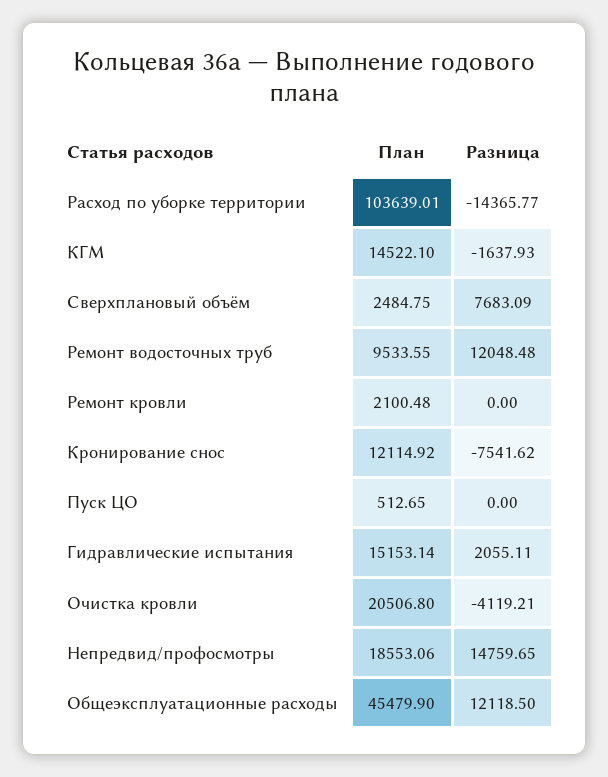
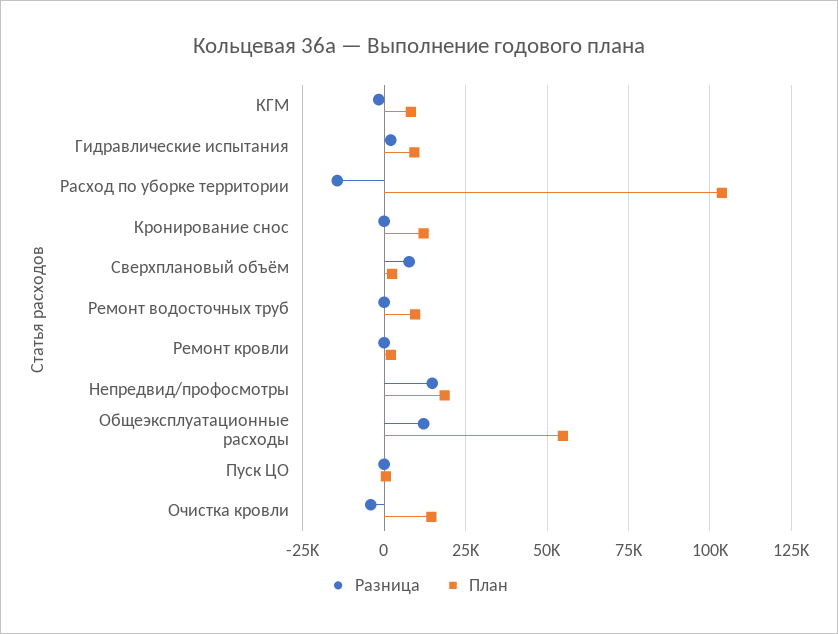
  {
    "План": {
      "Расход по уборке территории": 103639.01,
-     "КГМ": 14522.1,
+     "КГМ": 7500,
      "Сверхплановый объём": 2484.75,
      "Ремонт водосточных труб": 9533.55,
      "Ремонт кровли": 2100.48,
      "Кронирование снос": 12114.92,
      "Пуск ЦО": 512.65,
-     "Гидравлические испытания": 15153.14,
+     "Гидравлические испытания": 10000,
-     "Очистка кровли": 20506.8,
+     "Очистка кровли": 15000,
      "Непредвид/профосмотры": 18553.06,
-     "Общеэксплуатационные расходы": 45479.9
+     "Общеэксплуатационные расходы": 55000
    },
    "Разница": {
      "Расход по уборке территории": -14365.77,
      "КГМ": -1637.93,
      "Сверхплановый объём": 7683.09,
-     "Ремонт водосточных труб": 12048.48,
+     "Ремонт водосточных труб": 0,
      "Ремонт кровли": 0,
-     "Кронирование снос": -7541.62,
+     "Кронирование снос": 0,
      "Пуск ЦО": 0,
      "Гидравлические испытания": 2055.11,
      "Очистка кровли": -4119.21,
      "Непредвид/профосмотры": 14759.65,
      "Общеэксплуатационные расходы": 12118.5
    }
  }

